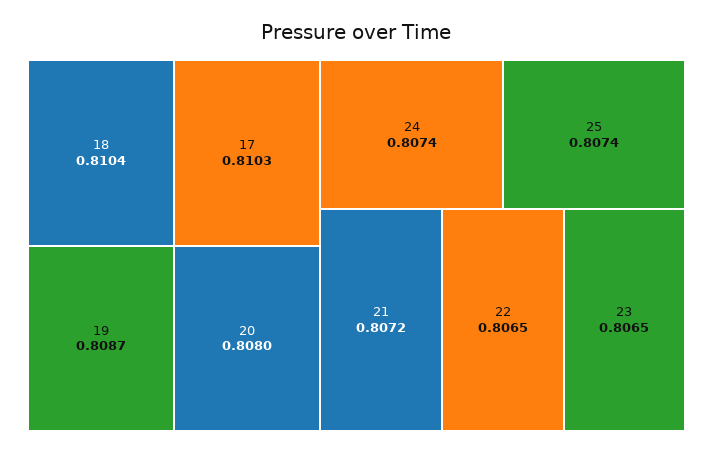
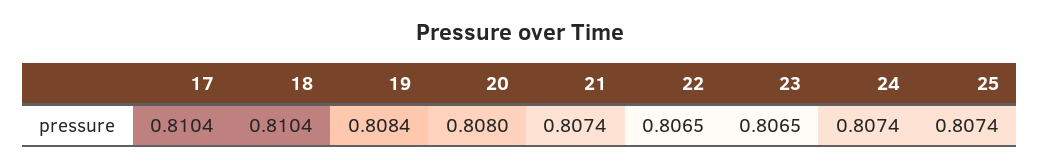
  {
    "18": 0.8104,
-   "17": 0.8103,
+   "17": 0.8104,
-   "19": 0.8087,
+   "19": 0.8084,
    "20": 0.808,
    "24": 0.8074,
    "25": 0.8074,
-   "21": 0.8072,
+   "21": 0.8074,
    "22": 0.8065,
    "23": 0.8065
  }

